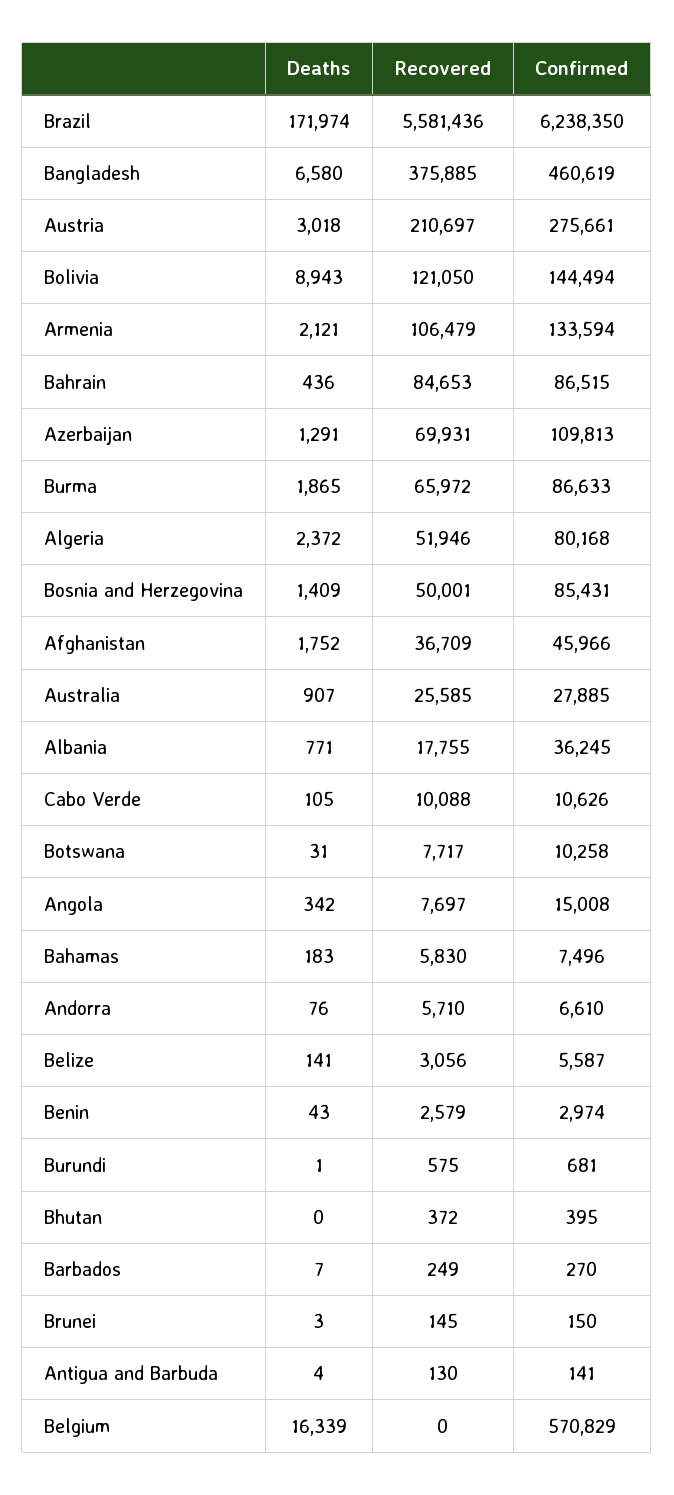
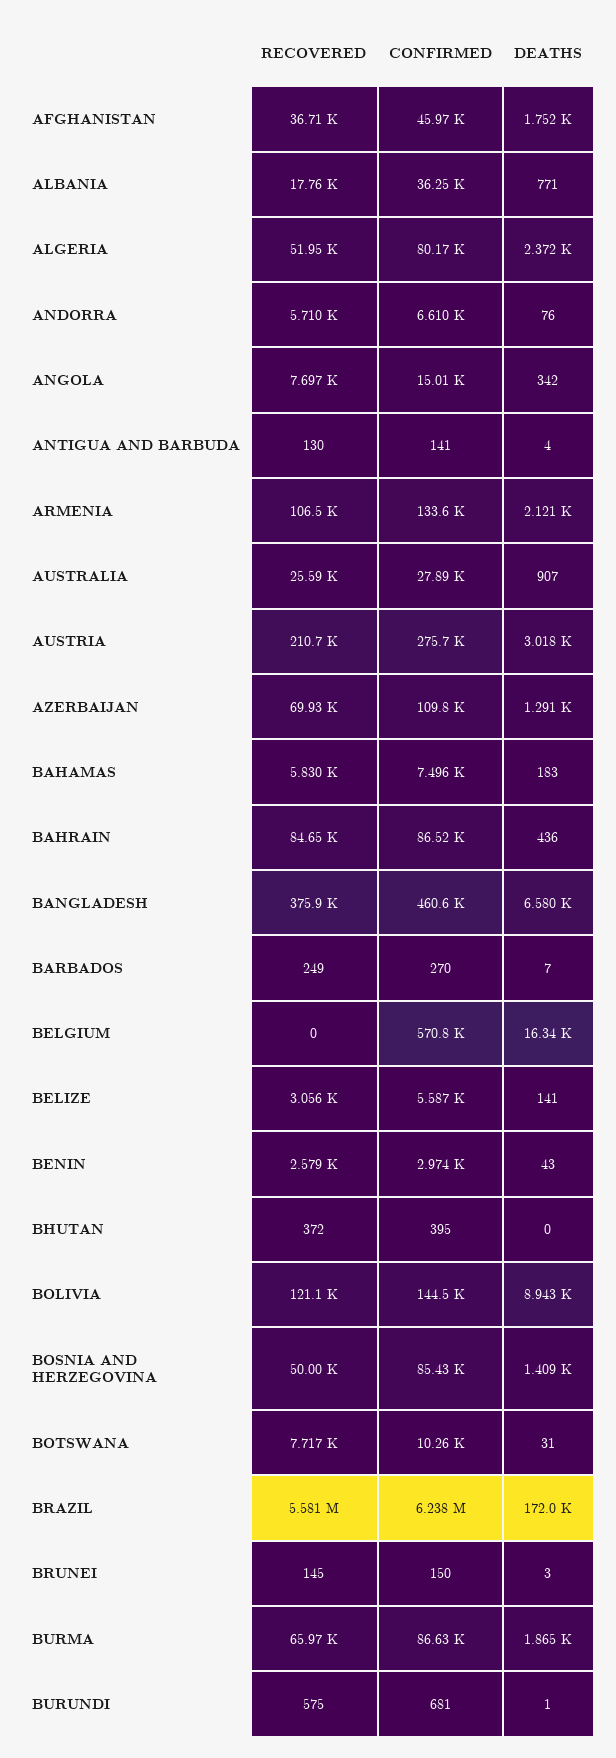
  {
    "Deaths": {
      "Brazil": 171974,
      "Bangladesh": 6580,
      "Austria": 3018,
      "Bolivia": 8943,
      "Armenia": 2121,
      "Bahrain": 436,
      "Azerbaijan": 1291,
      "Burma": 1865,
      "Algeria": 2372,
      "Bosnia and Herzegovina": 1409,
      "Afghanistan": 1752,
      "Australia": 907,
      "Albania": 771,
-     "Cabo Verde": 105,
      "Botswana": 31,
      "Angola": 342,
      "Bahamas": 183,
      "Andorra": 76,
      "Belize": 141,
      "Benin": 43,
      "Burundi": 1,
      "Bhutan": 0,
      "Barbados": 7,
      "Brunei": 3,
      "Antigua and Barbuda": 4,
      "Belgium": 16339
    },
    "Recovered": {
      "Brazil": 5581436,
      "Bangladesh": 375885,
      "Austria": 210697,
      "Bolivia": 121050,
      "Armenia": 106479,
      "Bahrain": 84653,
      "Azerbaijan": 69931,
      "Burma": 65972,
      "Algeria": 51946,
      "Bosnia and Herzegovina": 50001,
      "Afghanistan": 36709,
      "Australia": 25585,
      "Albania": 17755,
-     "Cabo Verde": 10088,
      "Botswana": 7717,
      "Angola": 7697,
      "Bahamas": 5830,
      "Andorra": 5710,
      "Belize": 3056,
      "Benin": 2579,
      "Burundi": 575,
      "Bhutan": 372,
      "Barbados": 249,
      "Brunei": 145,
      "Antigua and Barbuda": 130,
      "Belgium": 0
    },
    "Confirmed": {
      "Brazil": 6238350,
      "Bangladesh": 460619,
      "Austria": 275661,
      "Bolivia": 144494,
      "Armenia": 133594,
      "Bahrain": 86515,
      "Azerbaijan": 109813,
      "Burma": 86633,
      "Algeria": 80168,
      "Bosnia and Herzegovina": 85431,
      "Afghanistan": 45966,
      "Australia": 27885,
      "Albania": 36245,
-     "Cabo Verde": 10626,
      "Botswana": 10258,
      "Angola": 15008,
      "Bahamas": 7496,
      "Andorra": 6610,
      "Belize": 5587,
      "Benin": 2974,
      "Burundi": 681,
      "Bhutan": 395,
      "Barbados": 270,
      "Brunei": 150,
      "Antigua and Barbuda": 141,
      "Belgium": 570829
    }
  }

